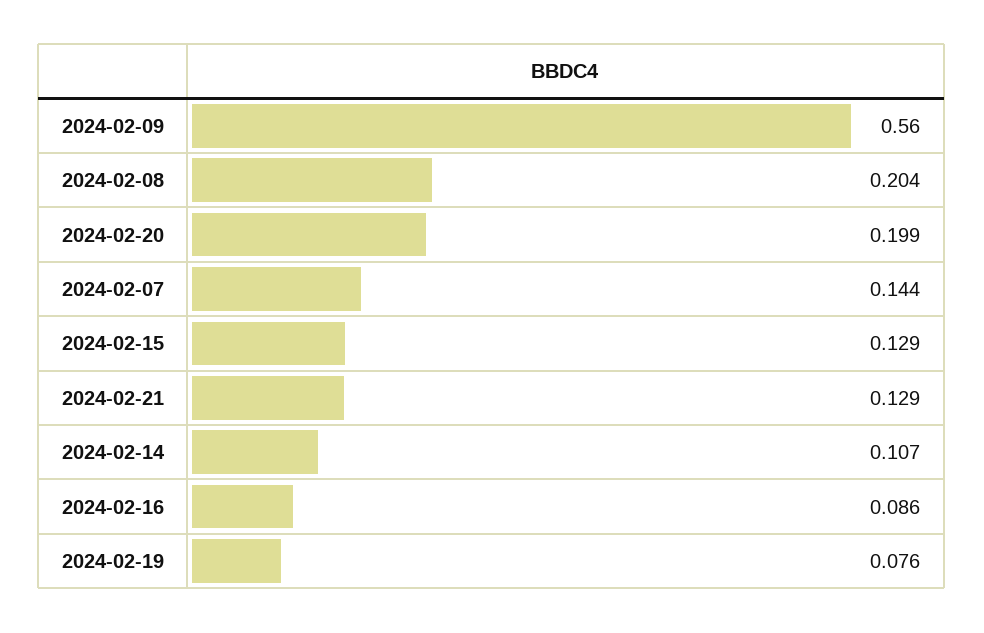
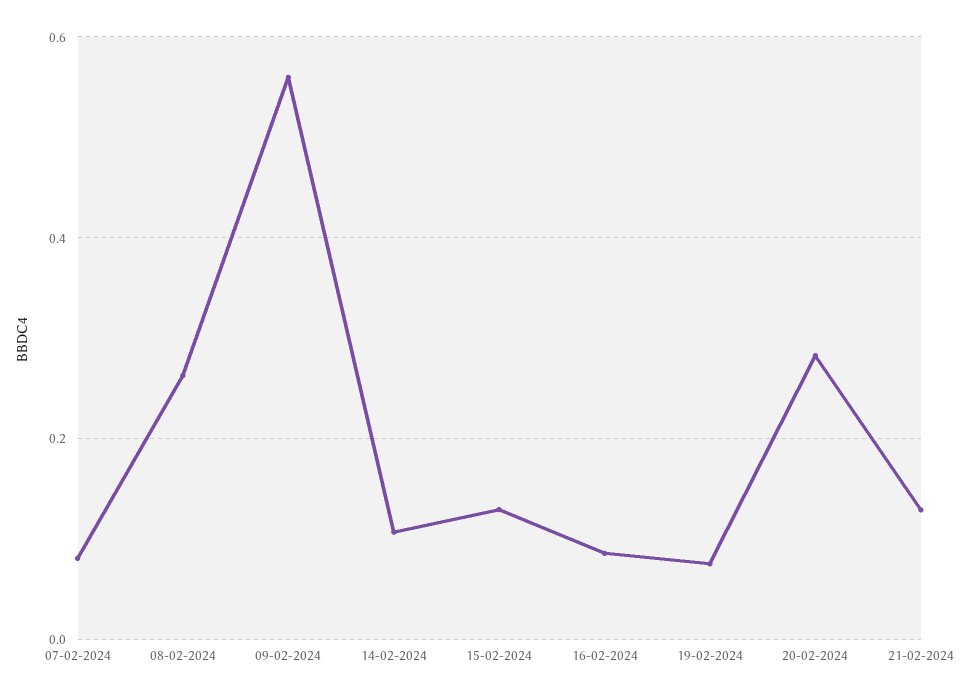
  {
    "2024-02-09": 0.56,
-   "2024-02-08": 0.204,
+   "2024-02-08": 0.26,
-   "2024-02-20": 0.199,
+   "2024-02-20": 0.28,
-   "2024-02-07": 0.144,
+   "2024-02-07": 0.08,
    "2024-02-15": 0.129,
    "2024-02-21": 0.129,
    "2024-02-14": 0.107,
    "2024-02-16": 0.086,
    "2024-02-19": 0.076
  }

